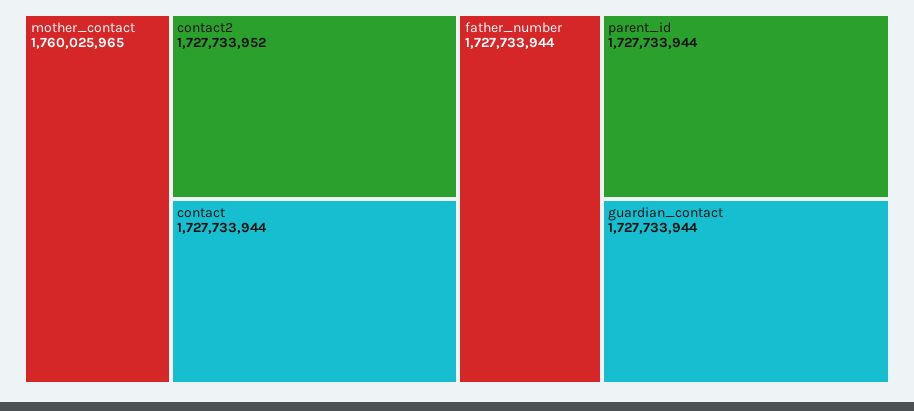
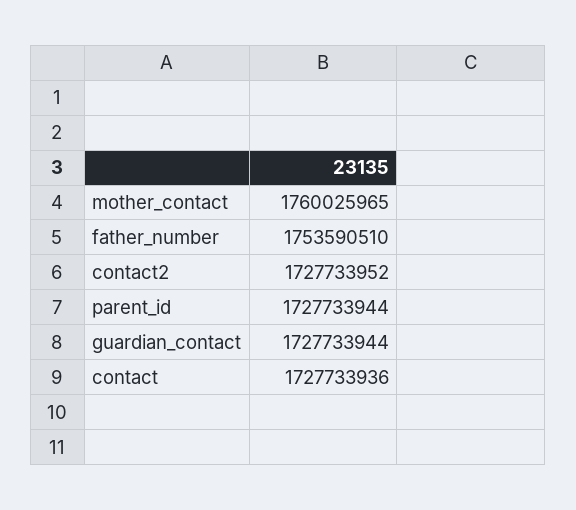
  {
    "mother_contact": 1760025965,
    "contact2": 1727733952,
-   "contact": 1727733944,
+   "contact": 1727733936,
-   "father_number": 1727733944,
+   "father_number": 1753590510,
    "parent_id": 1727733944,
    "guardian_contact": 1727733944
  }

